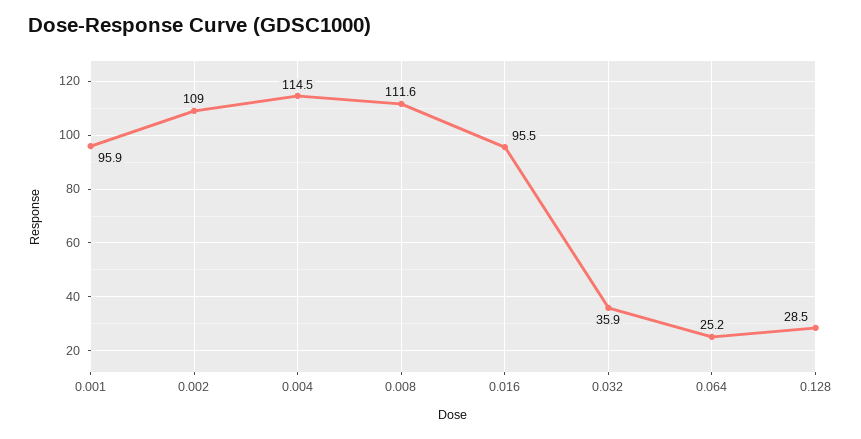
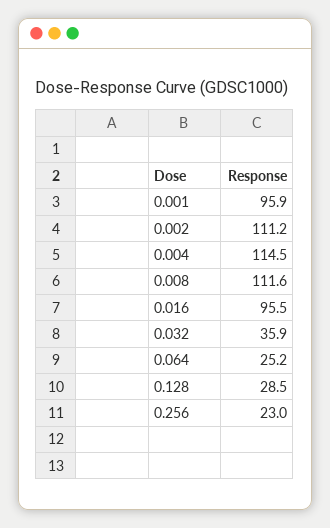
  {
    "0.001": 95.9,
-   "0.002": 109,
+   "0.002": 111.2,
    "0.004": 114.5,
    "0.008": 111.6,
    "0.016": 95.5,
    "0.032": 35.9,
    "0.064": 25.2,
-   "0.128": 28.5
+   "0.128": 28.5,
+   "0.256": 23
  }

